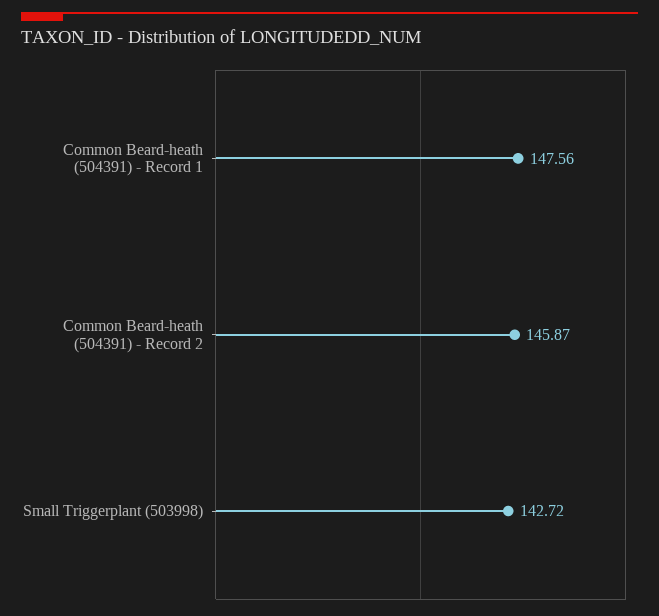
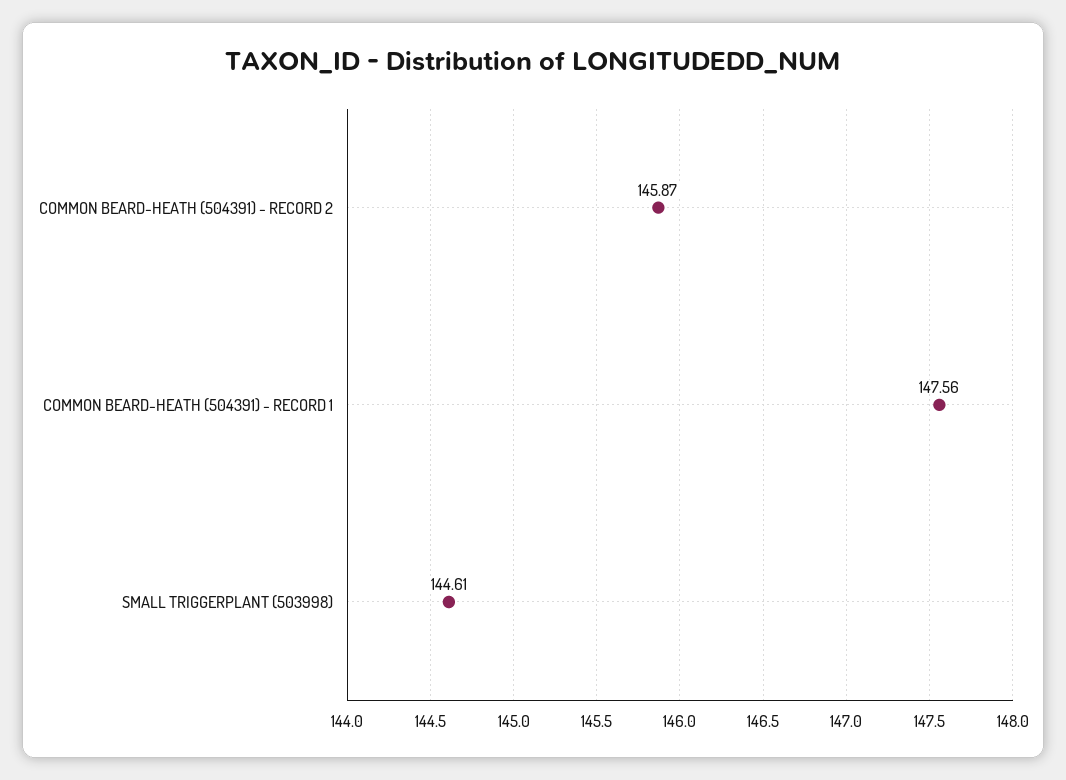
  {
    "Common Beard-heath (504391) - Record 1": 147.56,
    "Common Beard-heath (504391) - Record 2": 145.87,
-   "Small Triggerplant (503998)": 142.72
+   "Small Triggerplant (503998)": 144.61
  }

